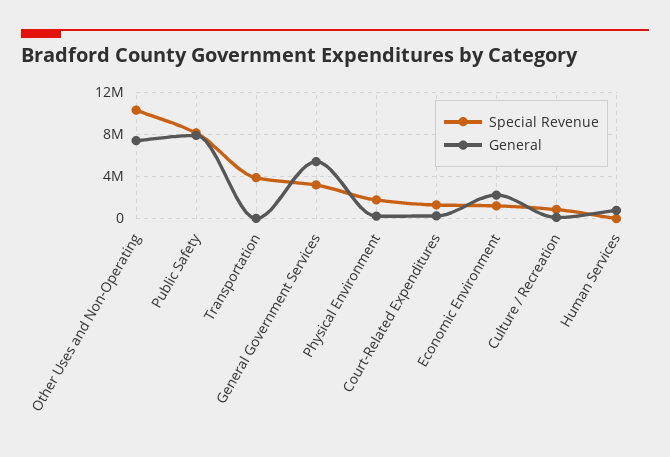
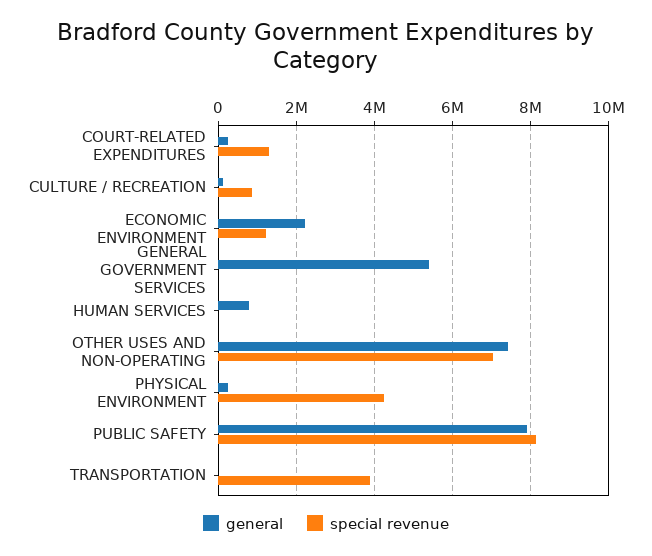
  {
    "Special Revenue": {
-     "Other Uses and Non-Operating": 10000000,
+     "Other Uses and Non-Operating": 7000000,
      "Public Safety": 8200000,
      "Transportation": 3800000,
-     "General Government Services": 3000000,
+     "General Government Services": 0,
-     "Physical Environment": 2000000,
+     "Physical Environment": 4200000,
      "Court-Related Expenditures": 1200000,
      "Economic Environment": 1200000,
      "Culture / Recreation": 800000,
      "Human Services": 0
    },
    "General": {
      "Other Uses and Non-Operating": 7400000,
      "Public Safety": 8000000,
      "Transportation": 0,
      "General Government Services": 5400000,
      "Physical Environment": 200000,
      "Court-Related Expenditures": 200000,
      "Economic Environment": 2200000,
      "Culture / Recreation": 200000,
      "Human Services": 800000
    }
  }

